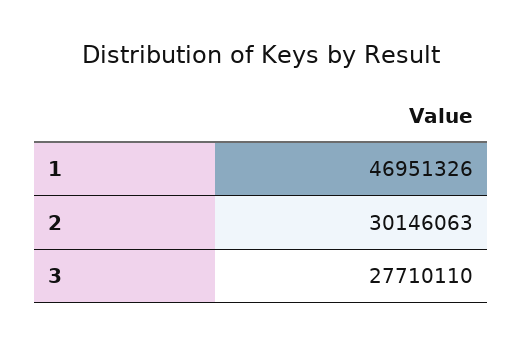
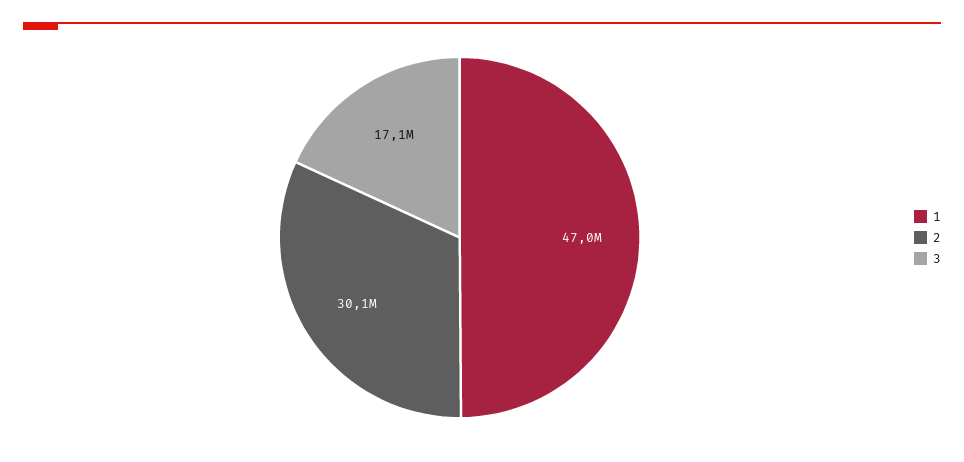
  {
    "1": 46951326,
    "2": 30146063,
-   "3": 27710110
+   "3": 17100000
  }

